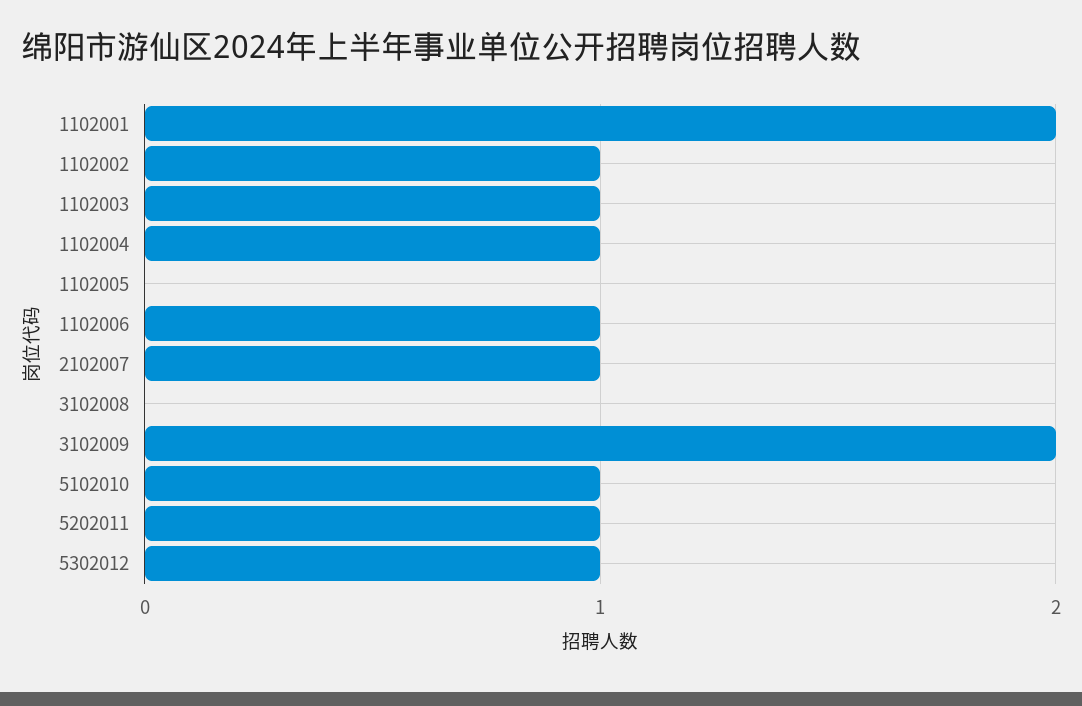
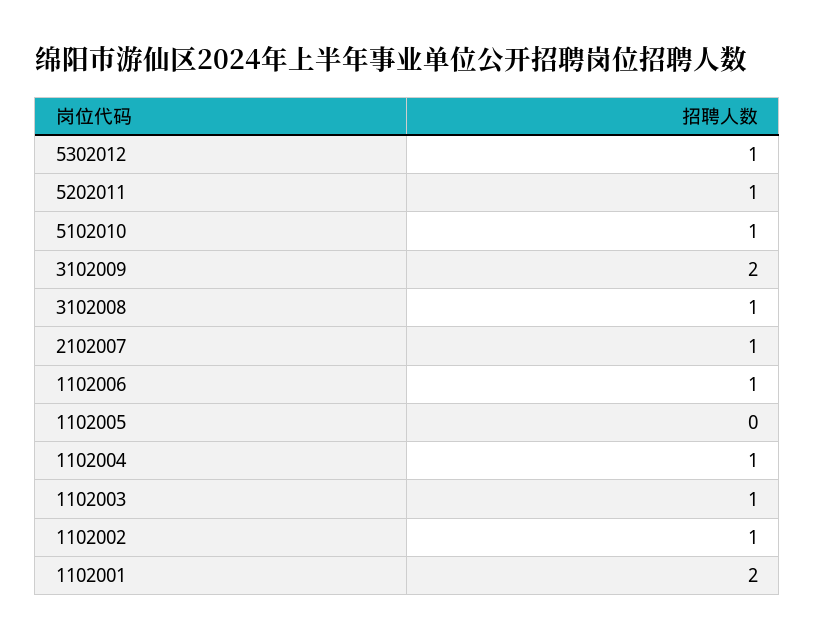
  {
    "1102001": 2,
    "1102002": 1,
    "1102003": 1,
    "1102004": 1,
    "1102005": 0,
    "1102006": 1,
    "2102007": 1,
-   "3102008": 0,
+   "3102008": 1,
    "3102009": 2,
    "5102010": 1,
    "5202011": 1,
    "5302012": 1
  }

